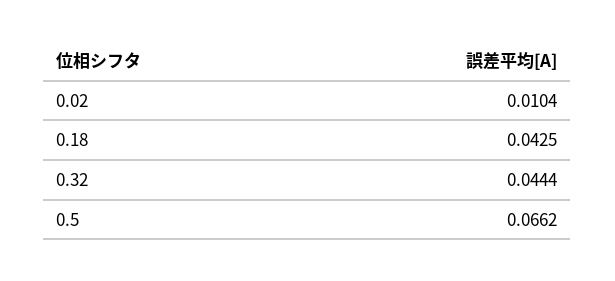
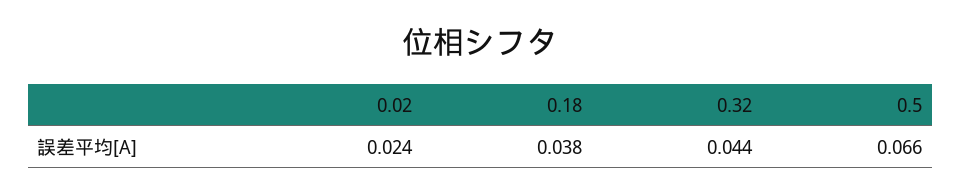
  {
-   "0.02": 0.0104,
+   "0.02": 0.024,
-   "0.18": 0.0425,
+   "0.18": 0.038,
    "0.32": 0.0444,
    "0.5": 0.0662
  }

